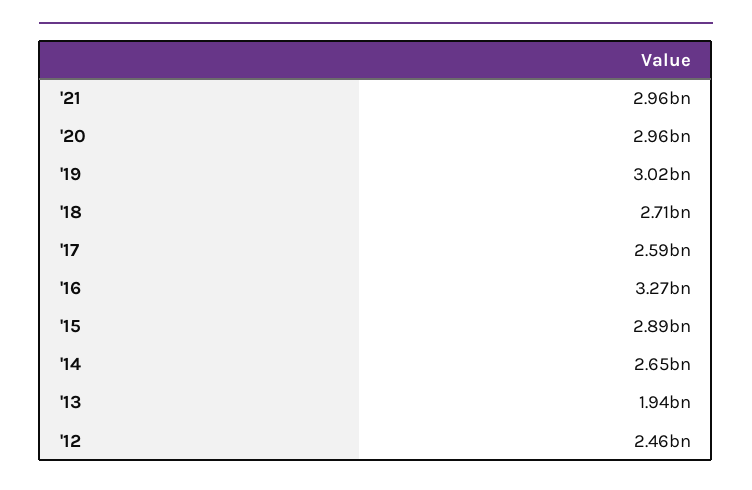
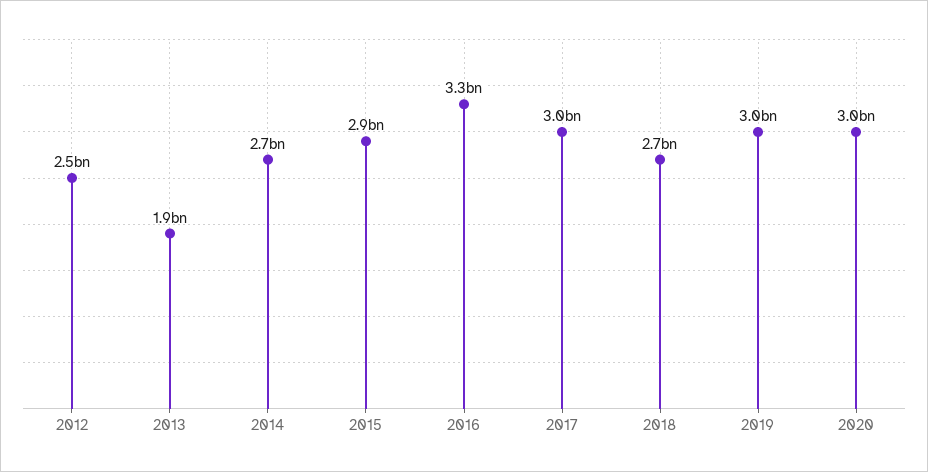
  {
-   "'21": 2960000000,
    "'20": 2960000000,
    "'19": 3020000000,
    "'18": 2710000000,
-   "'17": 2590000000,
+   "'17": 3000000000,
    "'16": 3270000000,
    "'15": 2890000000,
    "'14": 2650000000,
    "'13": 1940000000,
    "'12": 2460000000
  }

